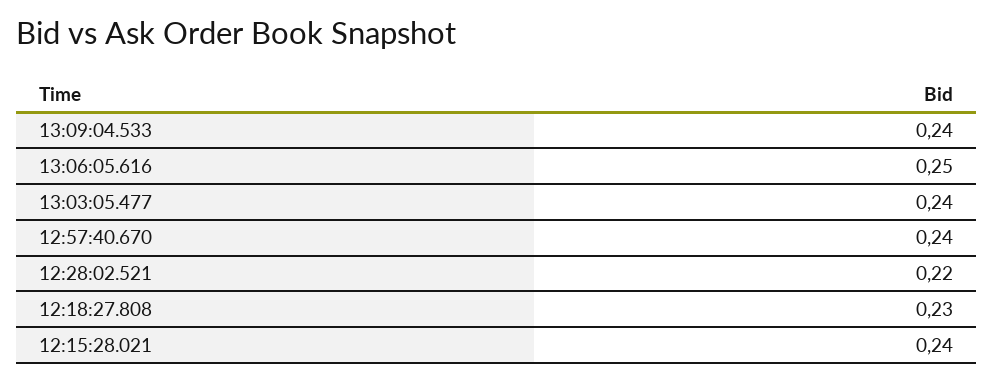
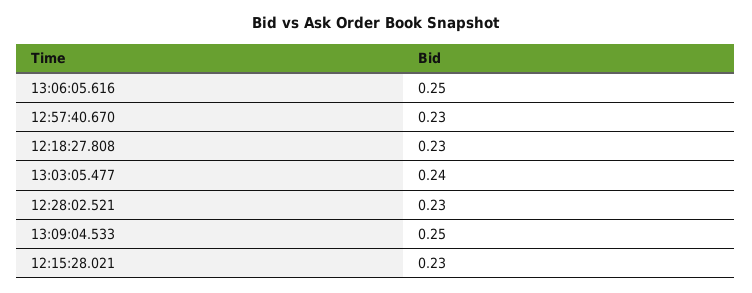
  {
-   "13:09:04.533": 0.24,
+   "13:09:04.533": 0.25,
    "13:06:05.616": 0.25,
    "13:03:05.477": 0.24,
-   "12:57:40.670": 0.24,
+   "12:57:40.670": 0.23,
-   "12:28:02.521": 0.22,
+   "12:28:02.521": 0.23,
    "12:18:27.808": 0.23,
-   "12:15:28.021": 0.24
+   "12:15:28.021": 0.23
  }

